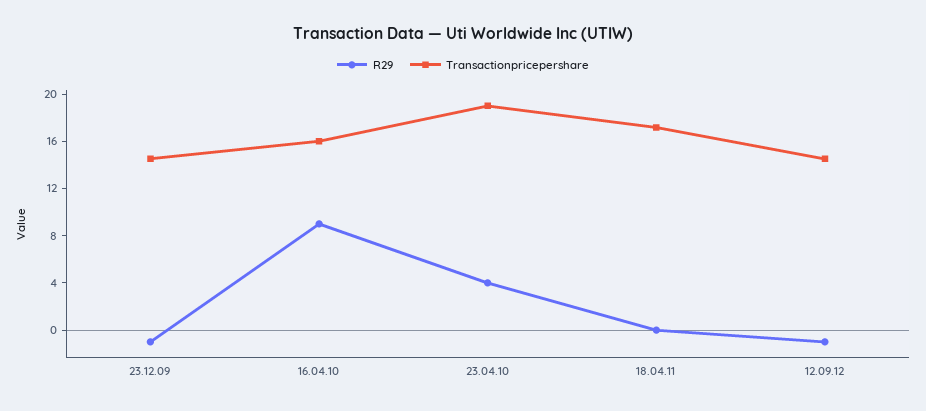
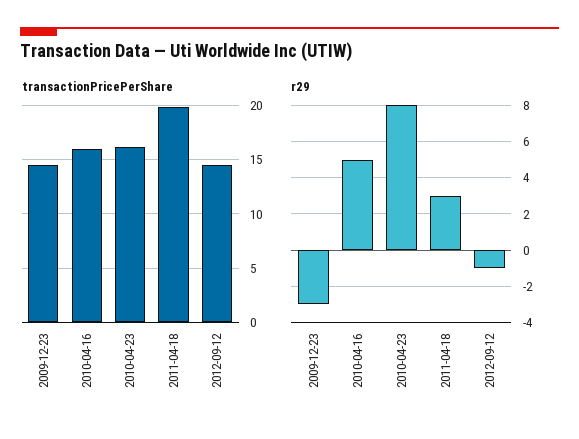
  {
    "R29": {
-     "23.12.09": -1,
+     "23.12.09": -3,
-     "16.04.10": 9,
+     "16.04.10": 5,
-     "23.04.10": 4,
+     "23.04.10": 8,
-     "18.04.11": 0,
+     "18.04.11": 3,
      "12.09.12": -1
    },
    "Transactionpricepershare": {
      "23.12.09": 15,
      "16.04.10": 16,
-     "23.04.10": 19,
+     "23.04.10": 16,
-     "18.04.11": 17,
+     "18.04.11": 20,
      "12.09.12": 15
    }
  }

